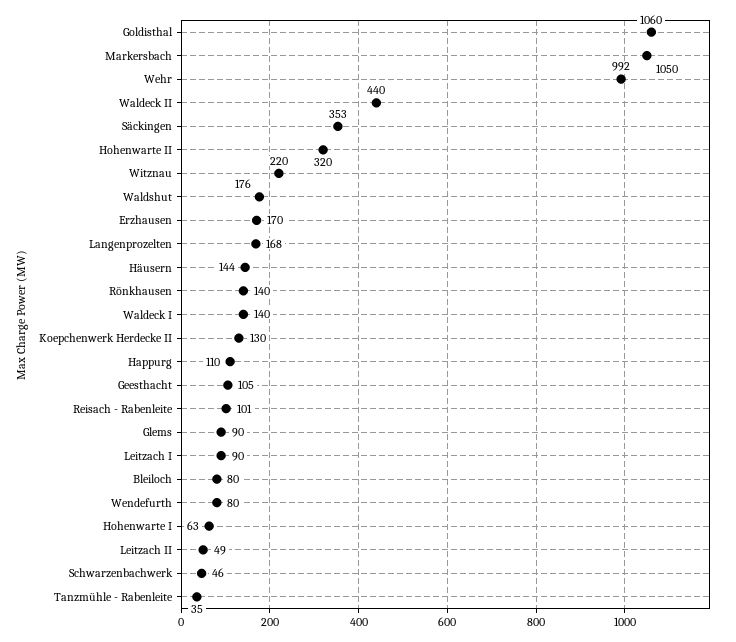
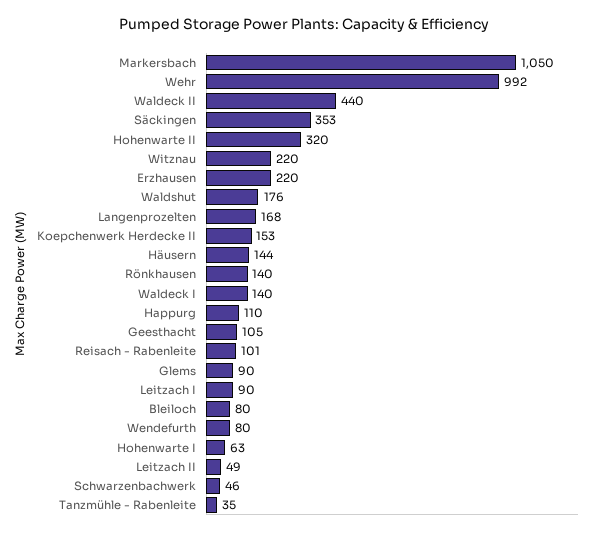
  {
-   "Goldisthal": 1060,
    "Markersbach": 1050,
    "Wehr": 992,
    "Waldeck II": 440,
    "Säckingen": 353,
    "Hohenwarte II": 320,
    "Witznau": 220,
    "Waldshut": 176,
-   "Erzhausen": 170,
+   "Erzhausen": 220,
    "Langenprozelten": 168,
    "Häusern": 144,
    "Rönkhausen": 140,
    "Waldeck I": 140,
-   "Koepchenwerk Herdecke II": 130,
+   "Koepchenwerk Herdecke II": 153,
    "Happurg": 110,
    "Geesthacht": 105,
    "Reisach - Rabenleite": 101,
    "Glems": 90,
    "Leitzach I": 90,
    "Bleiloch": 80,
    "Wendefurth": 80,
    "Hohenwarte I": 63,
    "Leitzach II": 49,
    "Schwarzenbachwerk": 46,
    "Tanzmühle - Rabenleite": 35
  }

